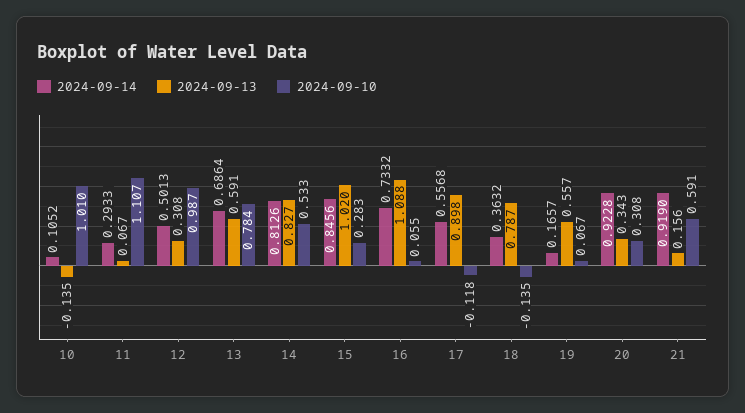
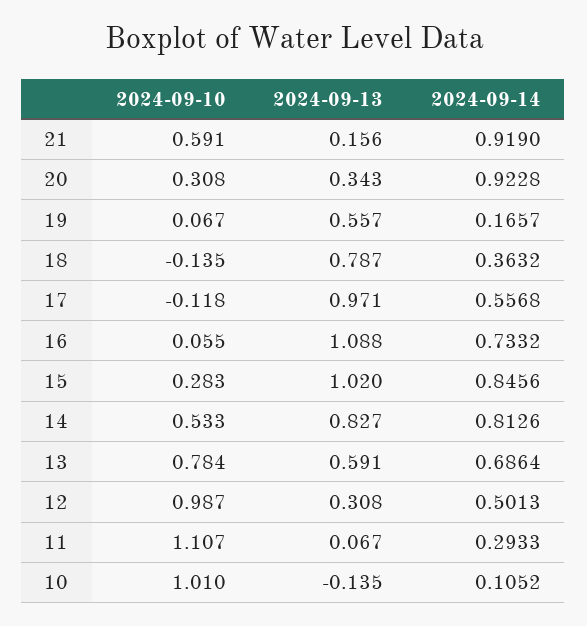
  {
    "2024-09-14": {
      "10": 0.1052,
      "11": 0.2933,
      "12": 0.5013,
      "13": 0.6864,
      "14": 0.8126,
      "15": 0.8456,
      "16": 0.7332,
      "17": 0.5568,
      "18": 0.3632,
      "19": 0.1657,
      "20": 0.9228,
      "21": 0.919
    },
    "2024-09-13": {
      "10": -0.135,
      "11": 0.067,
      "12": 0.308,
      "13": 0.591,
      "14": 0.827,
      "15": 1.02,
      "16": 1.088,
-     "17": 0.898,
+     "17": 0.971,
      "18": 0.787,
      "19": 0.557,
      "20": 0.343,
      "21": 0.156
    },
    "2024-09-10": {
      "10": 1.01,
      "11": 1.107,
      "12": 0.987,
      "13": 0.784,
      "14": 0.533,
      "15": 0.283,
      "16": 0.055,
      "17": -0.118,
      "18": -0.135,
      "19": 0.067,
      "20": 0.308,
      "21": 0.591
    }
  }

